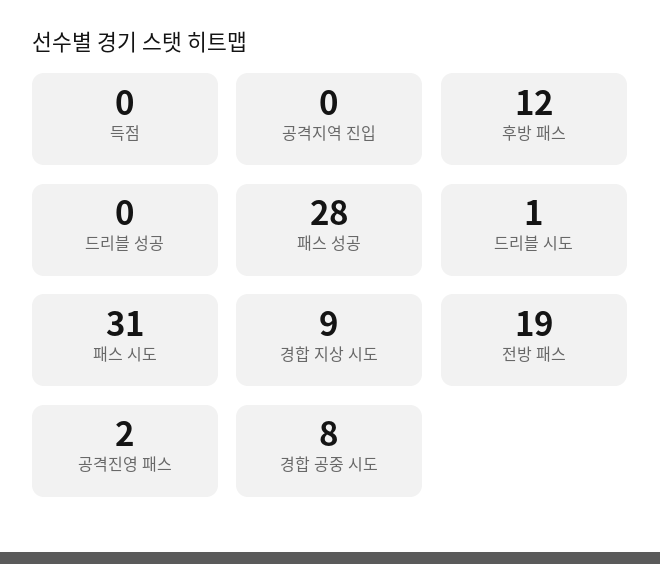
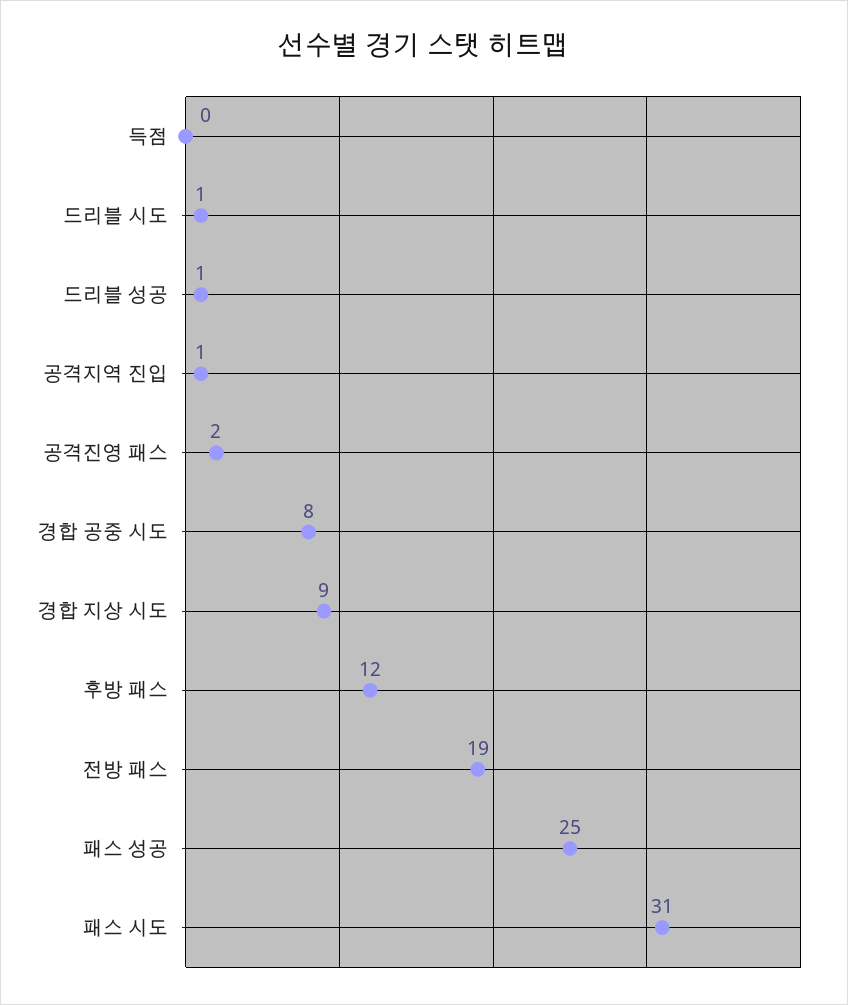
  {
    "득점": 0,
-   "공격지역 진입": 0,
+   "공격지역 진입": 1,
    "후방 패스": 12,
-   "드리블 성공": 0,
+   "드리블 성공": 1,
-   "패스 성공": 28,
+   "패스 성공": 25,
    "드리블 시도": 1,
    "패스 시도": 31,
    "경합 지상 시도": 9,
    "전방 패스": 19,
    "공격진영 패스": 2,
    "경합 공중 시도": 8
  }

